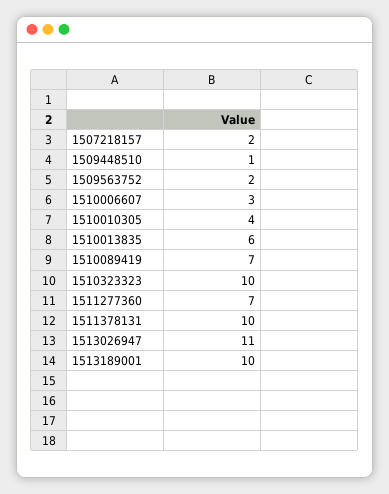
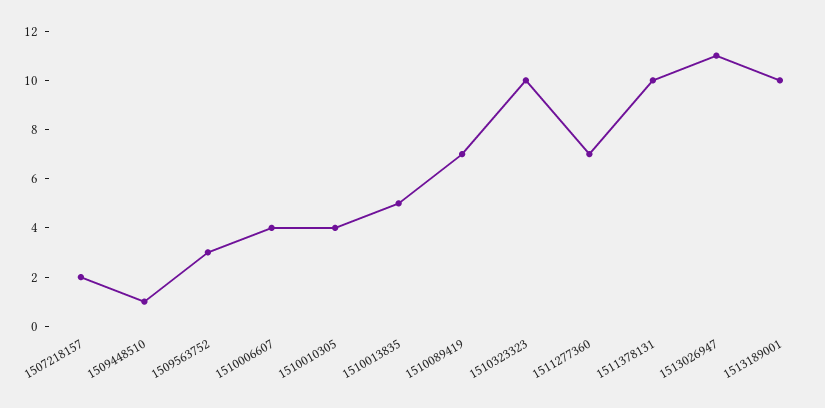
  {
    "1507218157": 2,
    "1509448510": 1,
-   "1509563752": 2,
+   "1509563752": 3,
-   "1510006607": 3,
+   "1510006607": 4,
    "1510010305": 4,
-   "1510013835": 6,
+   "1510013835": 5,
    "1510089419": 7,
    "1510323323": 10,
    "1511277360": 7,
    "1511378131": 10,
    "1513026947": 11,
    "1513189001": 10
  }

